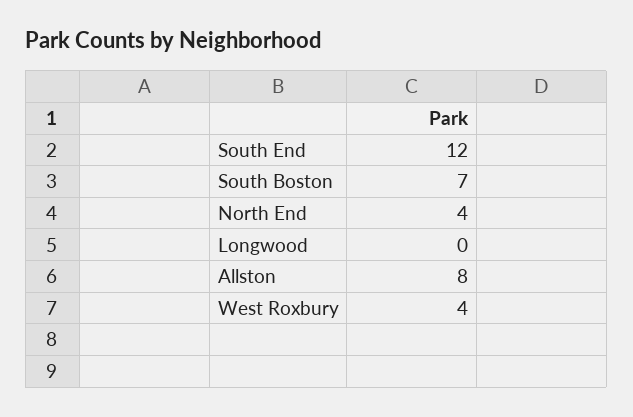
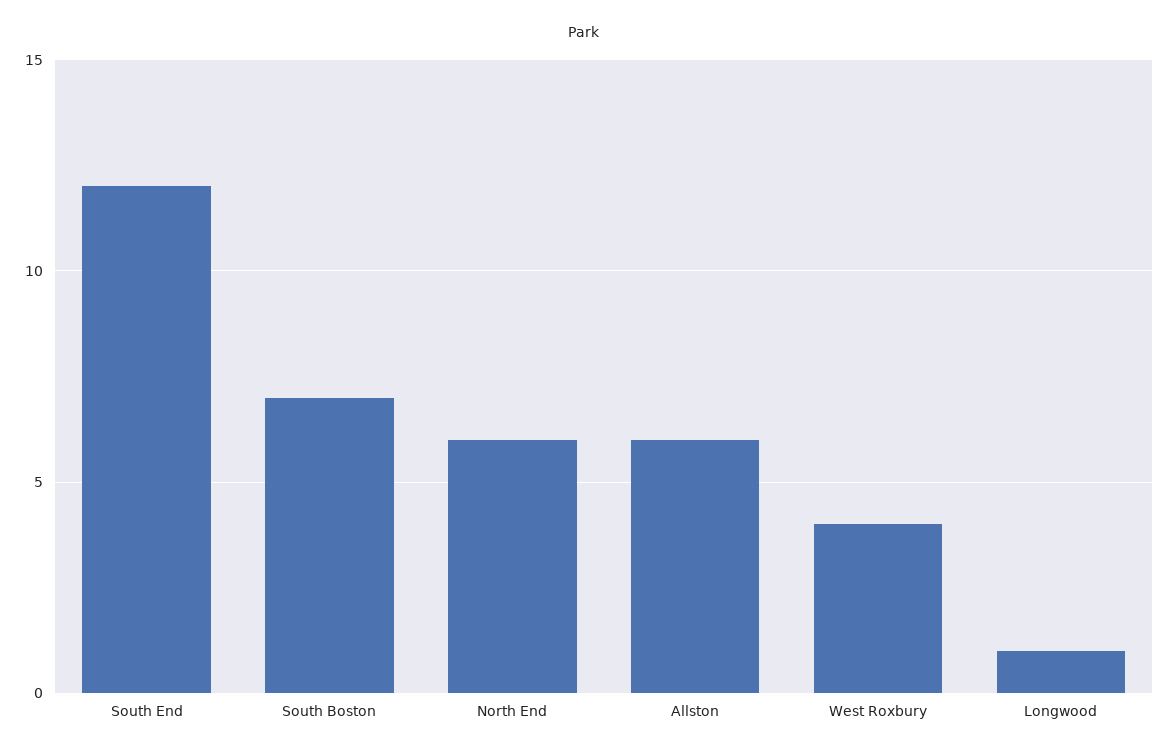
  {
    "South End": 12,
    "South Boston": 7,
-   "North End": 4,
+   "North End": 6,
-   "Longwood": 0,
+   "Longwood": 1,
-   "Allston": 8,
+   "Allston": 6,
    "West Roxbury": 4
  }

